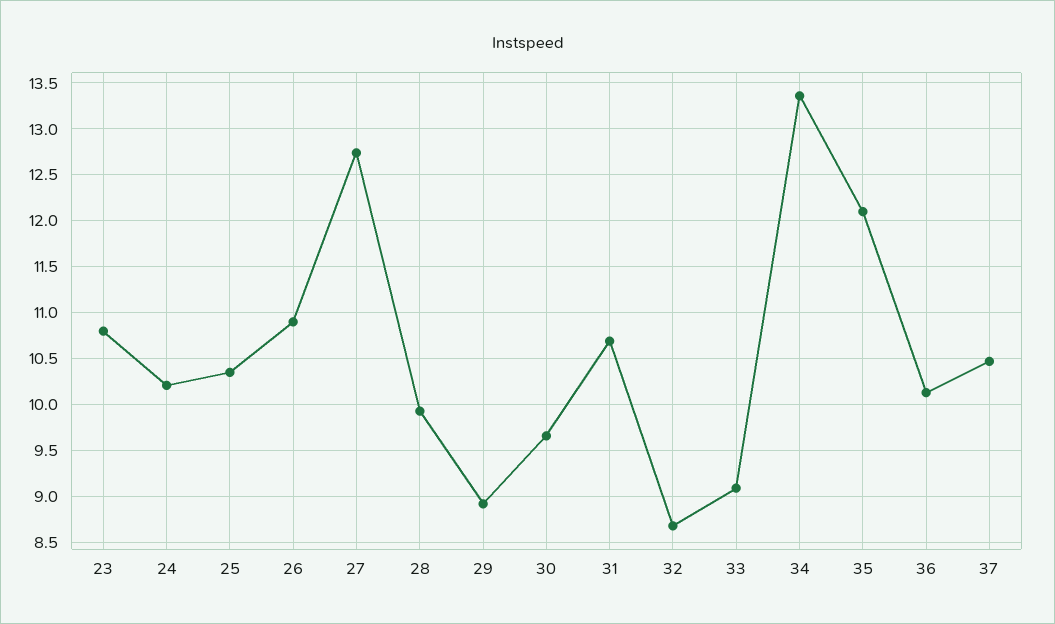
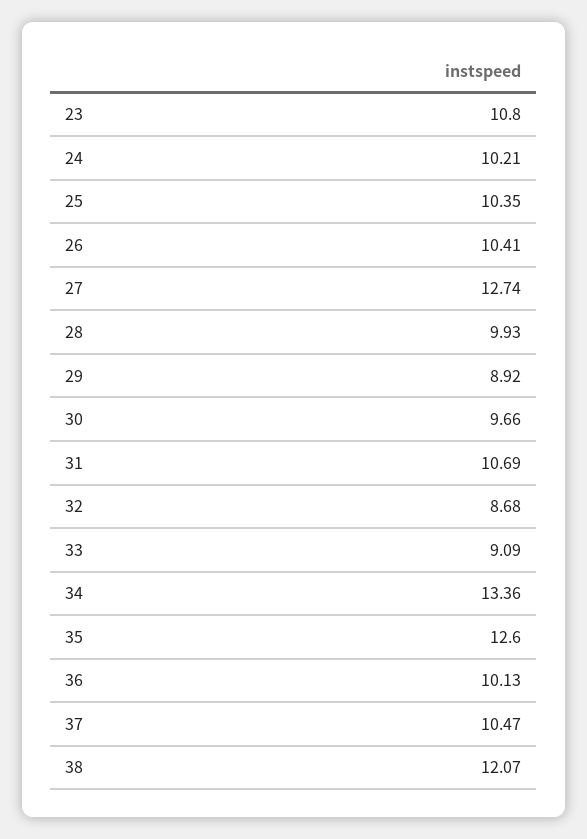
  {
    "23": 10.8,
    "24": 10.21,
    "25": 10.35,
-   "26": 10.9,
+   "26": 10.41,
    "27": 12.74,
    "28": 9.93,
    "29": 8.92,
    "30": 9.66,
    "31": 10.69,
    "32": 8.68,
    "33": 9.09,
    "34": 13.36,
-   "35": 12.1,
+   "35": 12.6,
    "36": 10.13,
-   "37": 10.47
+   "37": 10.47,
+   "38": 12.07
  }

